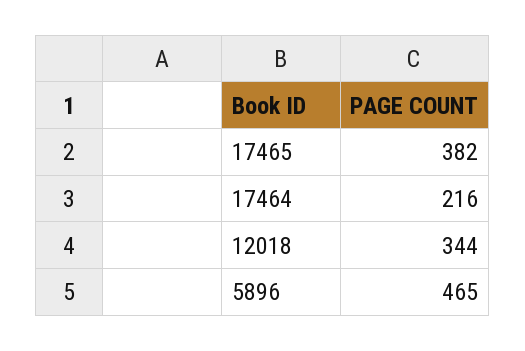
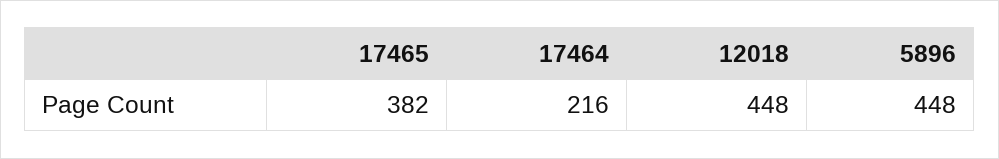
  {
    "17465": 382,
    "17464": 216,
-   "12018": 344,
+   "12018": 448,
-   "5896": 465
+   "5896": 448
  }

